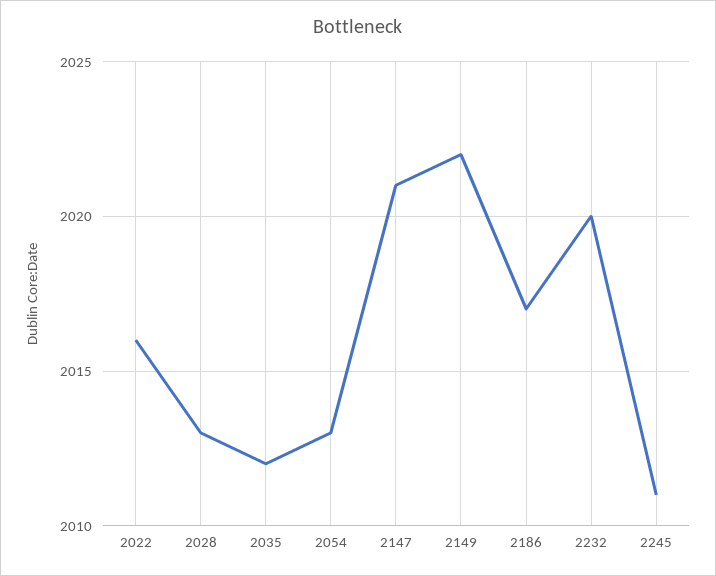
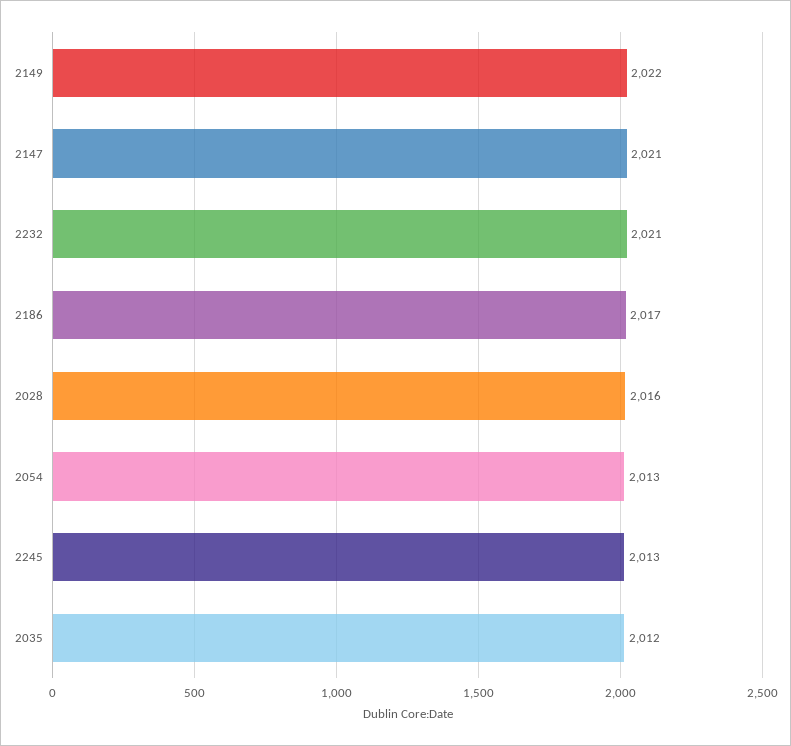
  {
-   "2022": 2016,
-   "2028": 2013,
+   "2028": 2016,
    "2035": 2012,
    "2054": 2013,
    "2147": 2021,
    "2149": 2022,
    "2186": 2017,
-   "2232": 2020,
+   "2232": 2021,
-   "2245": 2011
+   "2245": 2013
  }

